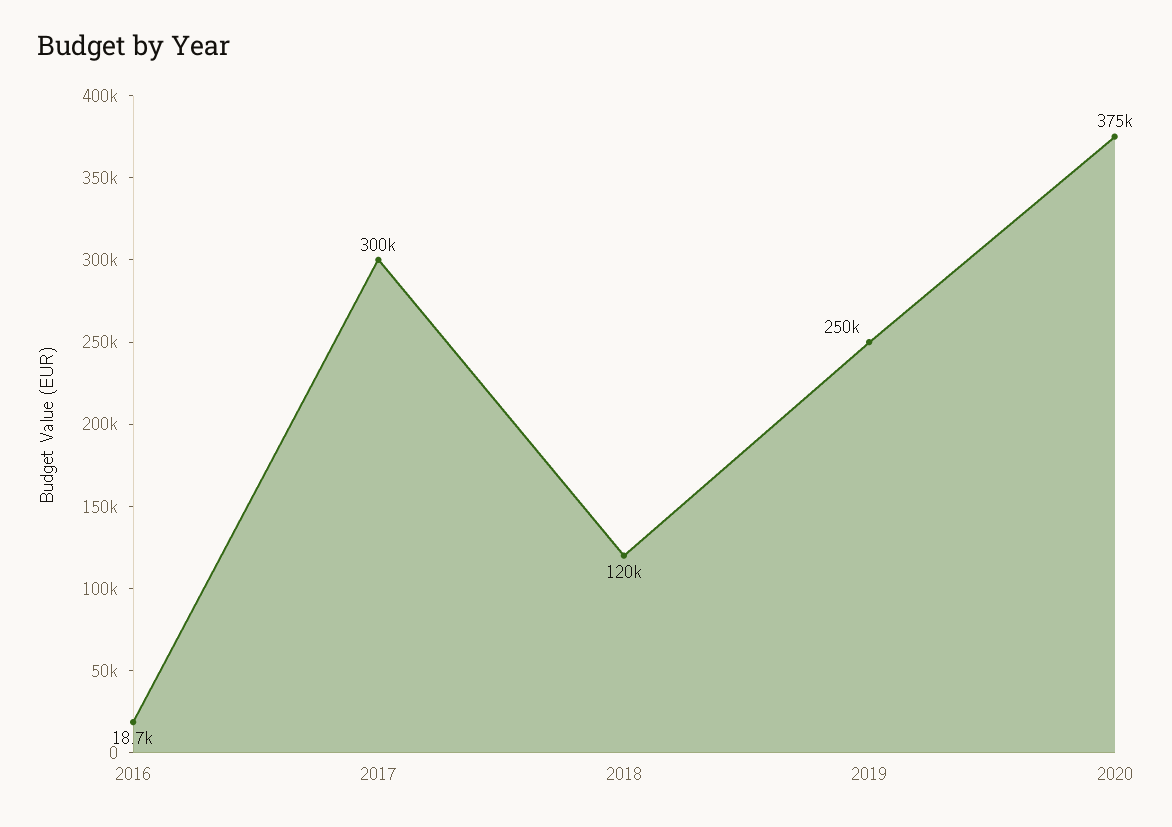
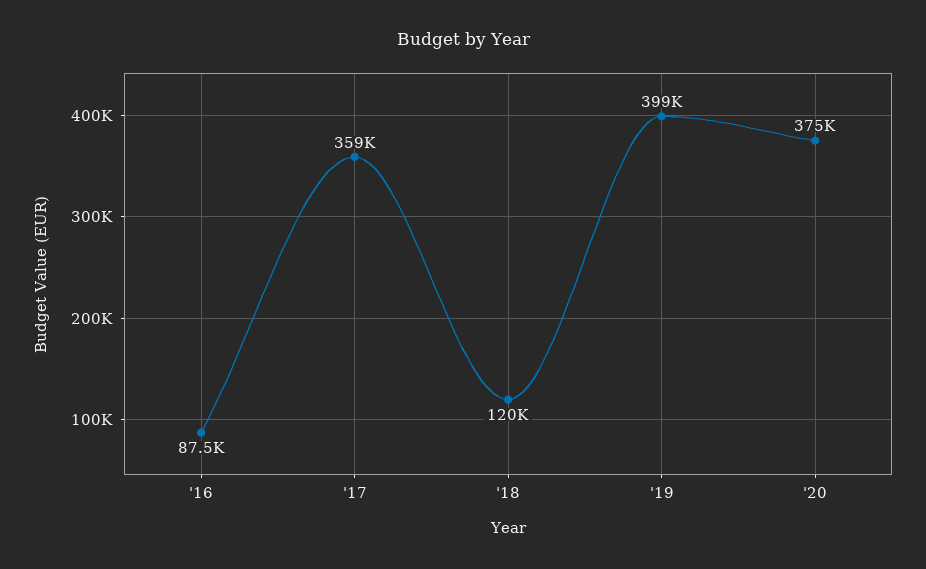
  {
-   "2016": 18700,
+   "2016": 87500,
-   "2017": 300000,
+   "2017": 359000,
    "2018": 120000,
-   "2019": 250000,
+   "2019": 399000,
    "2020": 375000
  }

